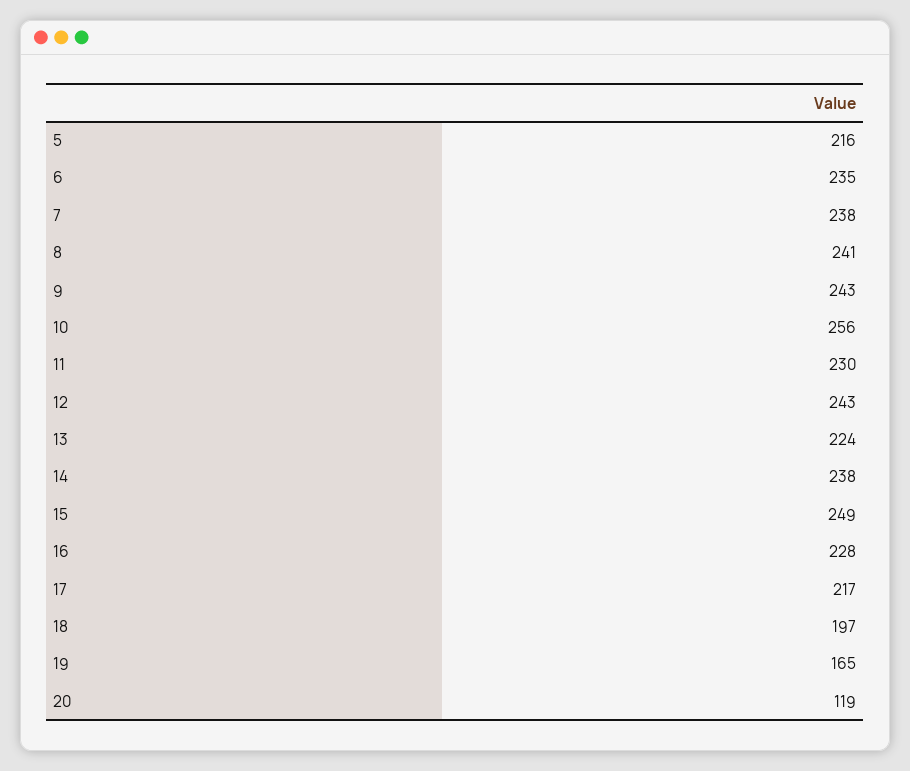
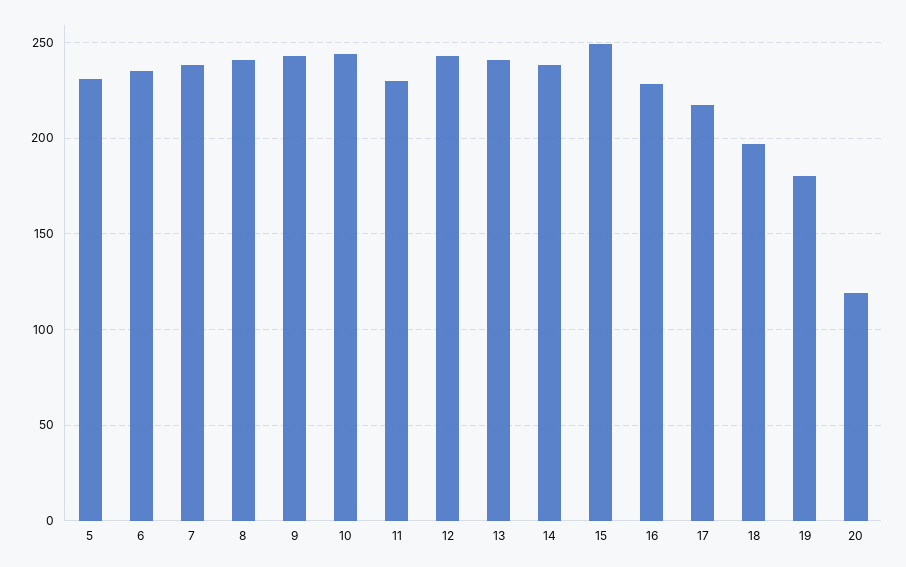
  {
-   "5": 216,
+   "5": 230,
    "6": 235,
    "7": 238,
    "8": 241,
    "9": 243,
-   "10": 256,
+   "10": 245,
    "11": 230,
    "12": 243,
-   "13": 224,
+   "13": 240,
    "14": 238,
    "15": 249,
    "16": 228,
    "17": 217,
    "18": 197,
-   "19": 165,
+   "19": 180,
    "20": 119
  }

